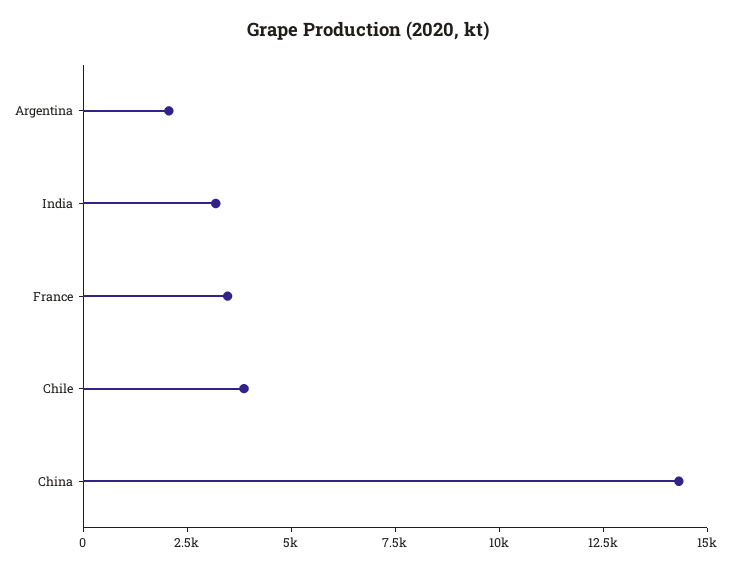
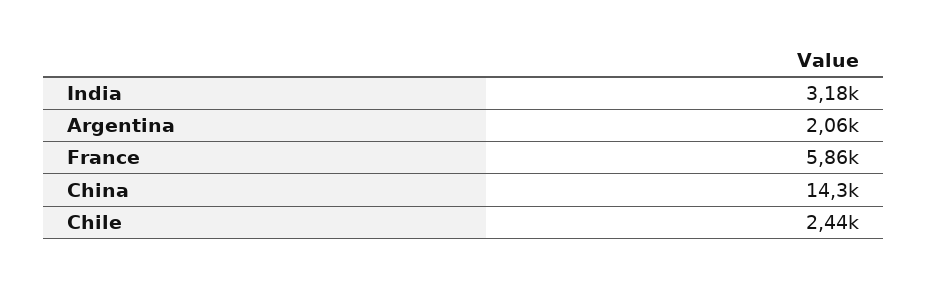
  {
    "Argentina": 2060,
    "India": 3180,
-   "France": 3500,
+   "France": 5860,
-   "Chile": 4000,
+   "Chile": 2440,
    "China": 14300
  }

